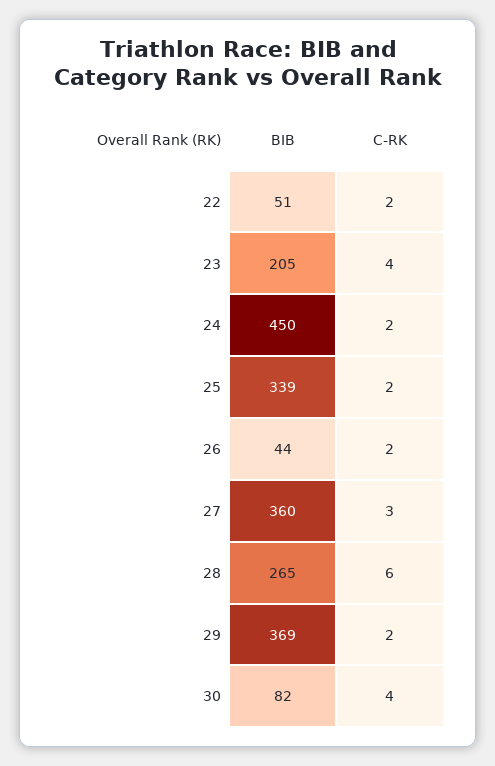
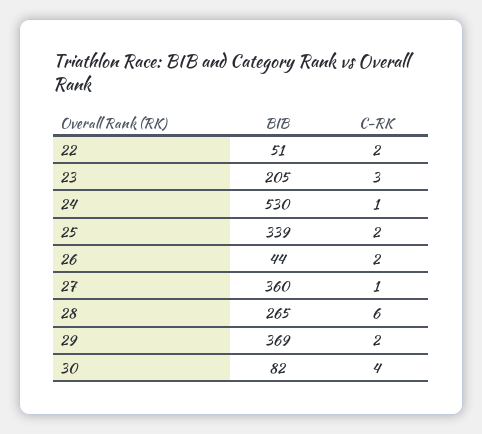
  {
    "BIB": {
      "22": 51,
      "23": 205,
-     "24": 450,
+     "24": 530,
      "25": 339,
      "26": 44,
      "27": 360,
      "28": 265,
      "29": 369,
      "30": 82
    },
    "C-RK": {
      "22": 2,
-     "23": 4,
+     "23": 3,
-     "24": 2,
+     "24": 1,
      "25": 2,
      "26": 2,
-     "27": 3,
+     "27": 1,
      "28": 6,
      "29": 2,
      "30": 4
    }
  }

